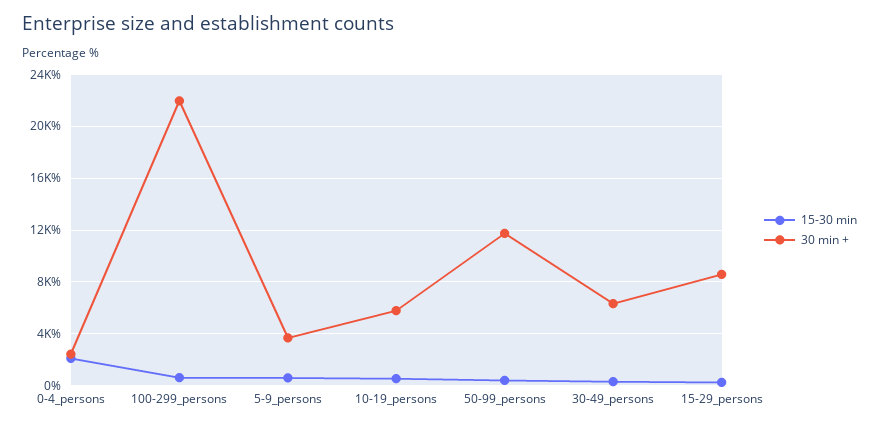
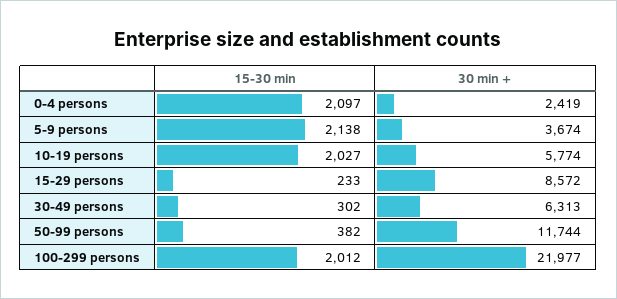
  {
    "15-30 min": {
      "0-4_persons": 2097,
-     "100-299_persons": 500,
+     "100-299_persons": 2012,
-     "5-9_persons": 500,
+     "5-9_persons": 2138,
-     "10-19_persons": 500,
+     "10-19_persons": 2027,
      "50-99_persons": 382,
      "30-49_persons": 302,
      "15-29_persons": 233
    },
    "30 min +": {
      "0-4_persons": 2419,
      "100-299_persons": 21977,
      "5-9_persons": 3674,
      "10-19_persons": 5774,
      "50-99_persons": 11744,
      "30-49_persons": 6313,
      "15-29_persons": 8572
    }
  }

